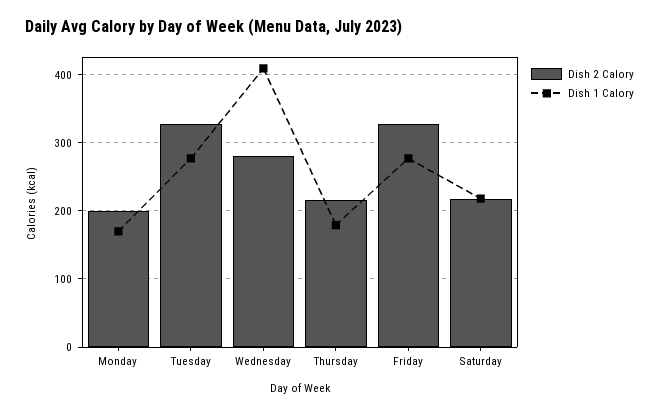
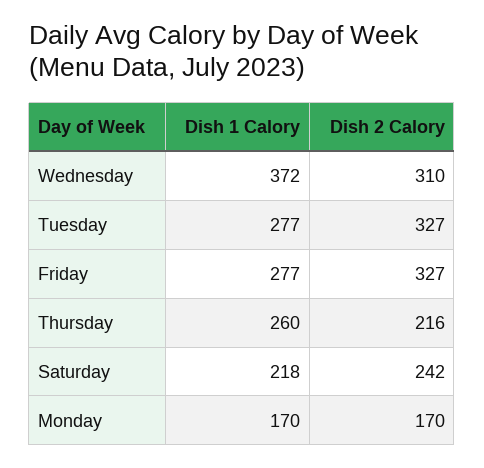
  {
    "Dish 2 Calory": {
-     "Monday": 200,
+     "Monday": 170,
      "Tuesday": 327,
-     "Wednesday": 280,
+     "Wednesday": 310,
      "Thursday": 216,
      "Friday": 327,
-     "Saturday": 220
+     "Saturday": 242
    },
    "Dish 1 Calory": {
      "Monday": 170,
      "Tuesday": 277,
-     "Wednesday": 410,
+     "Wednesday": 372,
-     "Thursday": 180,
+     "Thursday": 260,
      "Friday": 277,
      "Saturday": 218
    }
  }

